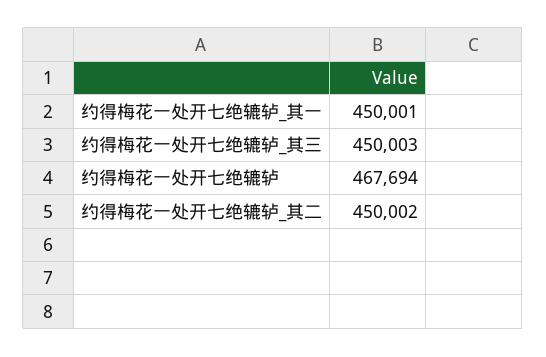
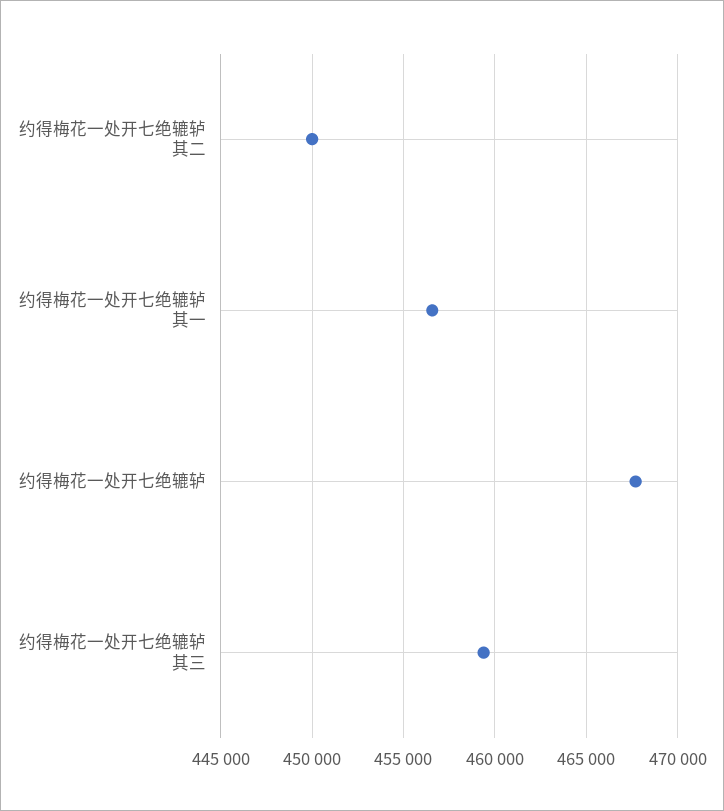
  {
-   "约得梅花一处开七绝辘轳_其一": 450001,
+   "约得梅花一处开七绝辘轳_其一": 456500,
-   "约得梅花一处开七绝辘轳_其三": 450003,
+   "约得梅花一处开七绝辘轳_其三": 459500,
    "约得梅花一处开七绝辘轳": 467694,
    "约得梅花一处开七绝辘轳_其二": 450002
  }

